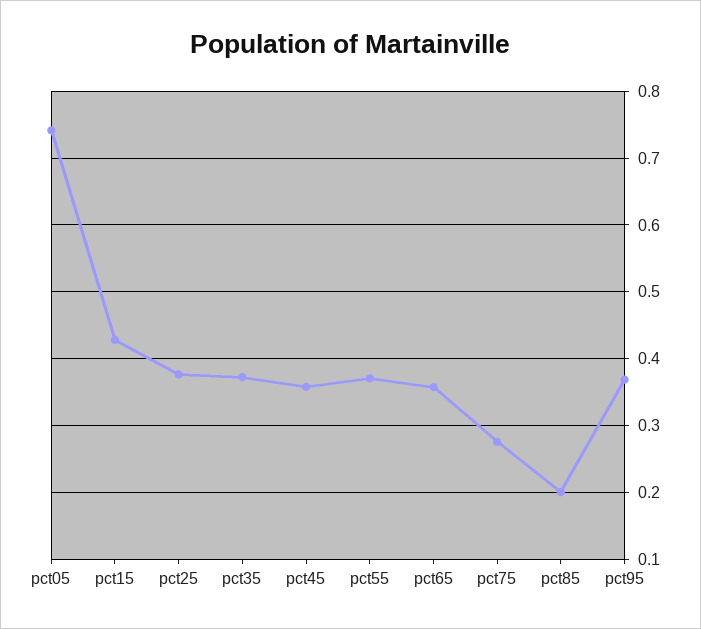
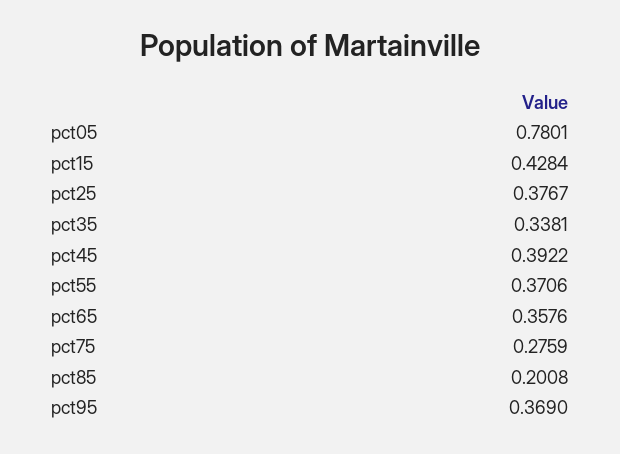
  {
-   "pct05": 0.74,
+   "pct05": 0.7801,
    "pct15": 0.4284,
    "pct25": 0.3767,
-   "pct35": 0.37,
+   "pct35": 0.3381,
-   "pct45": 0.36,
+   "pct45": 0.3922,
    "pct55": 0.3706,
    "pct65": 0.3576,
    "pct75": 0.2759,
    "pct85": 0.2008,
    "pct95": 0.369
  }

